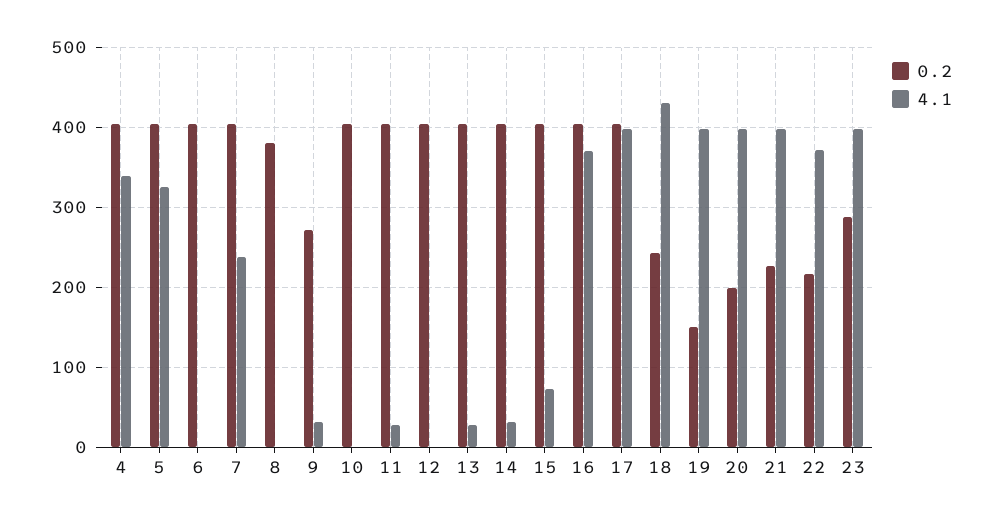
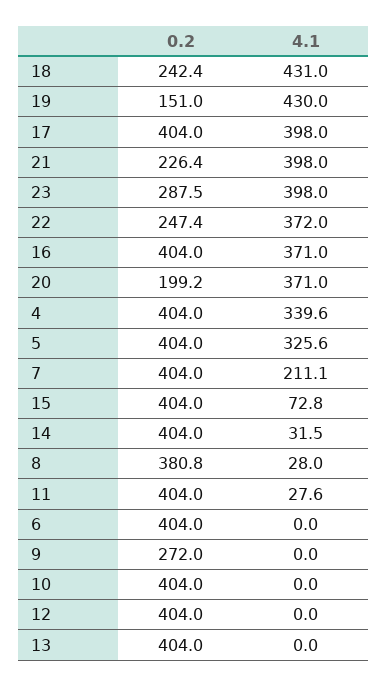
  {
    "0.2": {
      "4": 404,
      "5": 404,
      "6": 404,
      "7": 404,
      "8": 380.8,
      "9": 272,
      "10": 404,
      "11": 404,
      "12": 404,
      "13": 404,
      "14": 404,
      "15": 404,
      "16": 404,
      "17": 404,
      "18": 242.4,
      "19": 151,
      "20": 199.2,
      "21": 226.4,
-     "22": 220,
+     "22": 247.4,
      "23": 287.5
    },
    "4.1": {
      "4": 339.6,
      "5": 325.6,
      "6": 0,
-     "7": 240,
+     "7": 211.1,
-     "8": 0,
+     "8": 28,
-     "9": 30,
+     "9": 0,
      "10": 0,
      "11": 27.6,
      "12": 0,
-     "13": 30,
+     "13": 0,
      "14": 31.5,
      "15": 72.8,
      "16": 371,
      "17": 398,
      "18": 431,
-     "19": 400,
+     "19": 430,
-     "20": 400,
+     "20": 371,
      "21": 398,
      "22": 372,
      "23": 398
    }
  }

